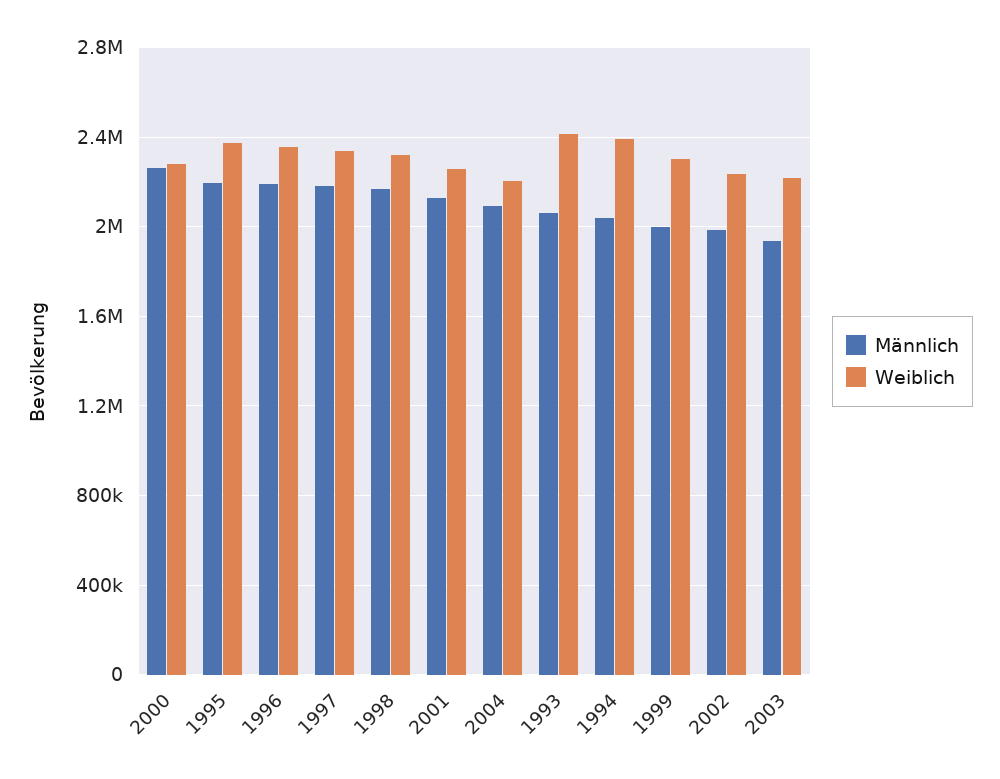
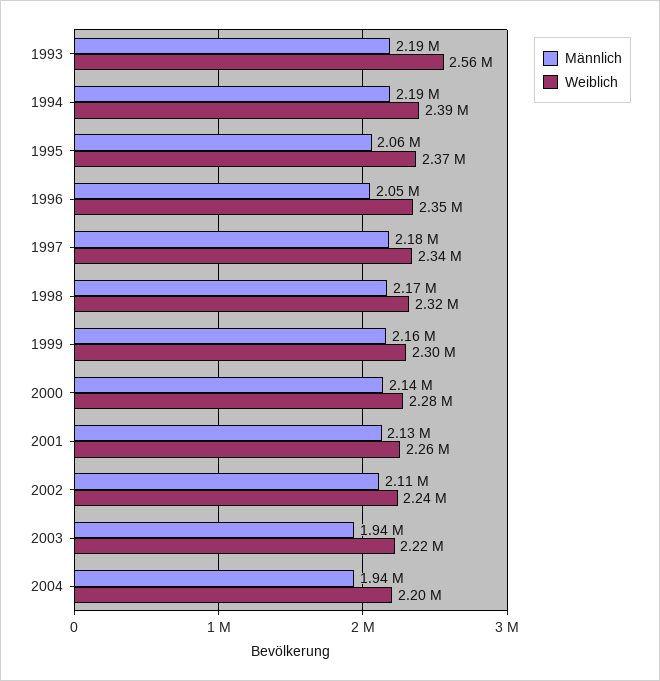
  {
    "Männlich": {
-     "2000": 2250000,
+     "2000": 2140000,
-     "1995": 2200000,
+     "1995": 2060000,
-     "1996": 2200000,
+     "1996": 2050000,
      "1997": 2180000,
      "1998": 2170000,
      "2001": 2130000,
-     "2004": 2100000,
+     "2004": 1940000,
-     "1993": 2050000,
+     "1993": 2190000,
-     "1994": 2050000,
+     "1994": 2190000,
-     "1999": 2000000,
+     "1999": 2160000,
-     "2002": 2000000,
+     "2002": 2110000,
      "2003": 1940000
    },
    "Weiblich": {
      "2000": 2280000,
      "1995": 2370000,
      "1996": 2350000,
      "1997": 2340000,
      "1998": 2320000,
      "2001": 2260000,
      "2004": 2200000,
-     "1993": 2400000,
+     "1993": 2560000,
      "1994": 2390000,
      "1999": 2300000,
      "2002": 2240000,
      "2003": 2220000
    }
  }

